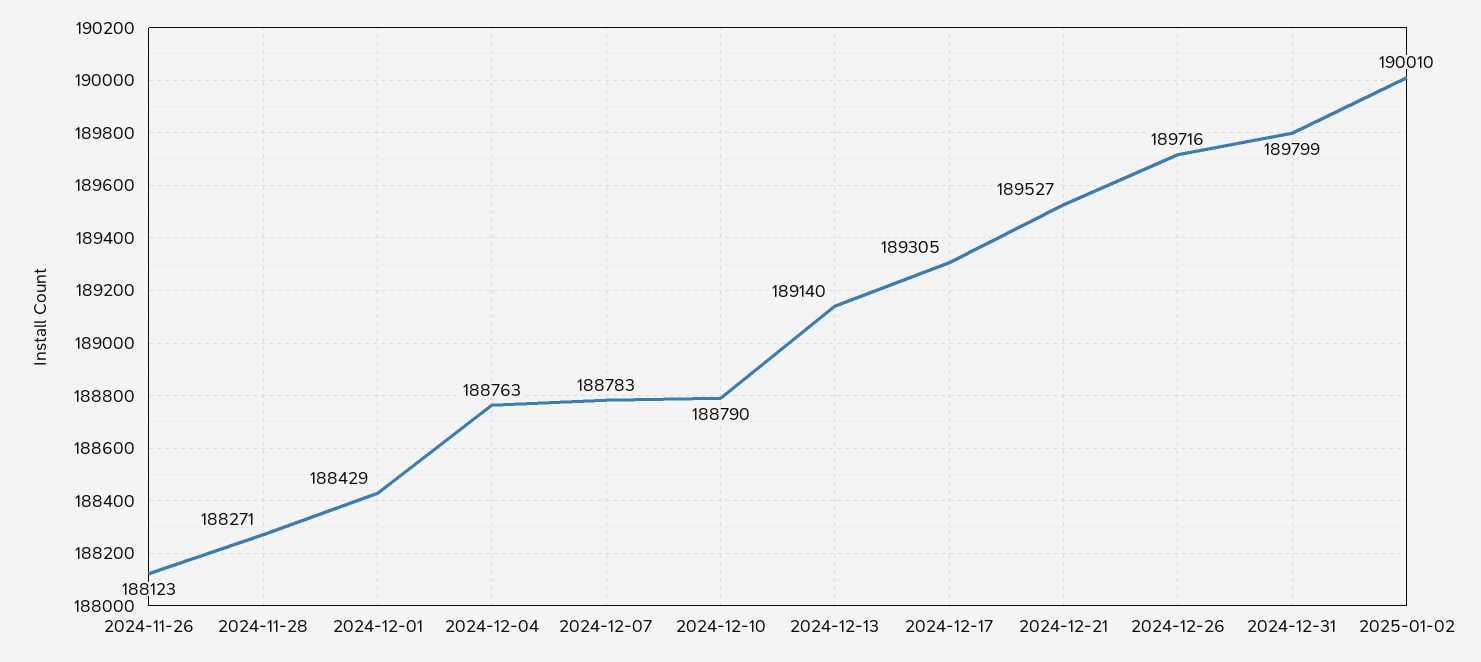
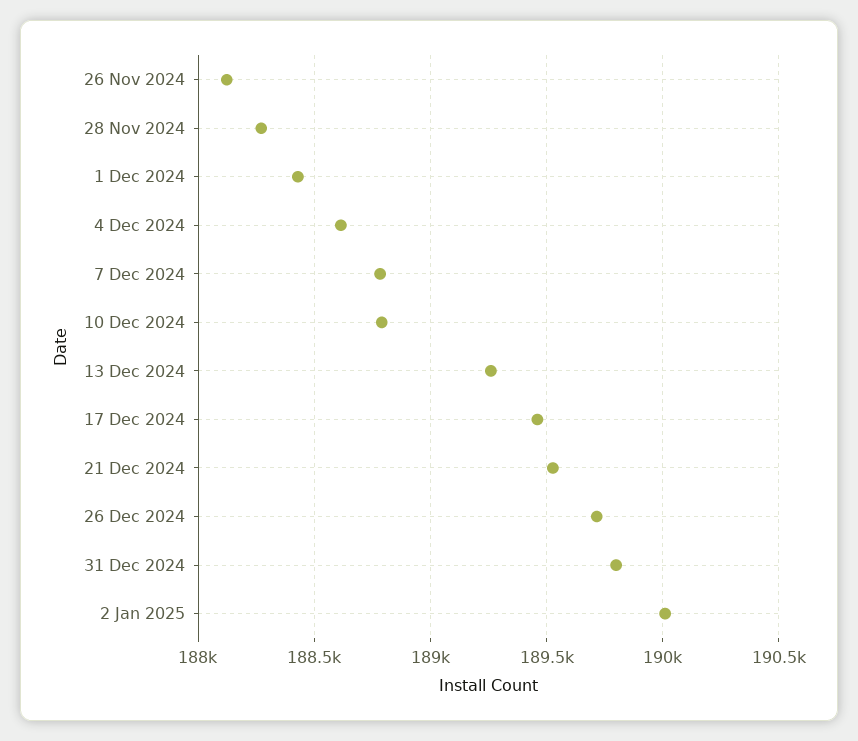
  {
    "2024-11-26": 188123,
    "2024-11-28": 188271,
    "2024-12-01": 188429,
-   "2024-12-04": 188763,
+   "2024-12-04": 188600,
    "2024-12-07": 188783,
    "2024-12-10": 188790,
-   "2024-12-13": 189140,
+   "2024-12-13": 189250,
-   "2024-12-17": 189305,
+   "2024-12-17": 189450,
    "2024-12-21": 189527,
    "2024-12-26": 189716,
    "2024-12-31": 189799,
    "2025-01-02": 190010
  }

